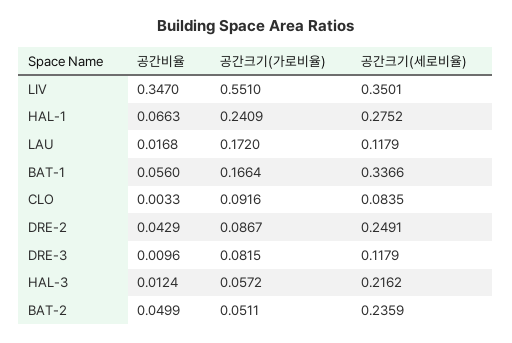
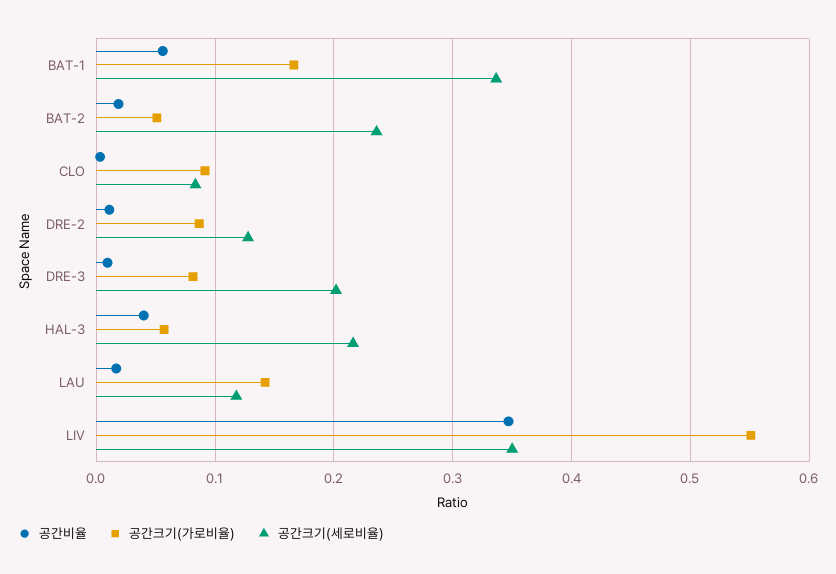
  {
    "공간비율": {
      "LIV": 0.347,
-     "HAL-1": 0.0663,
      "LAU": 0.0168,
      "BAT-1": 0.056,
      "CLO": 0.0033,
-     "DRE-2": 0.0429,
+     "DRE-2": 0.01,
      "DRE-3": 0.0096,
-     "HAL-3": 0.0124,
+     "HAL-3": 0.04,
-     "BAT-2": 0.0499
+     "BAT-2": 0.02
    },
    "공간크기(가로비율)": {
      "LIV": 0.551,
-     "HAL-1": 0.2409,
-     "LAU": 0.172,
+     "LAU": 0.14,
      "BAT-1": 0.1664,
      "CLO": 0.0916,
      "DRE-2": 0.0867,
      "DRE-3": 0.0815,
      "HAL-3": 0.0572,
      "BAT-2": 0.0511
    },
    "공간크기(세로비율)": {
      "LIV": 0.3501,
-     "HAL-1": 0.2752,
      "LAU": 0.1179,
      "BAT-1": 0.3366,
      "CLO": 0.0835,
-     "DRE-2": 0.2491,
+     "DRE-2": 0.13,
-     "DRE-3": 0.1179,
+     "DRE-3": 0.2,
      "HAL-3": 0.2162,
      "BAT-2": 0.2359
    }
  }

